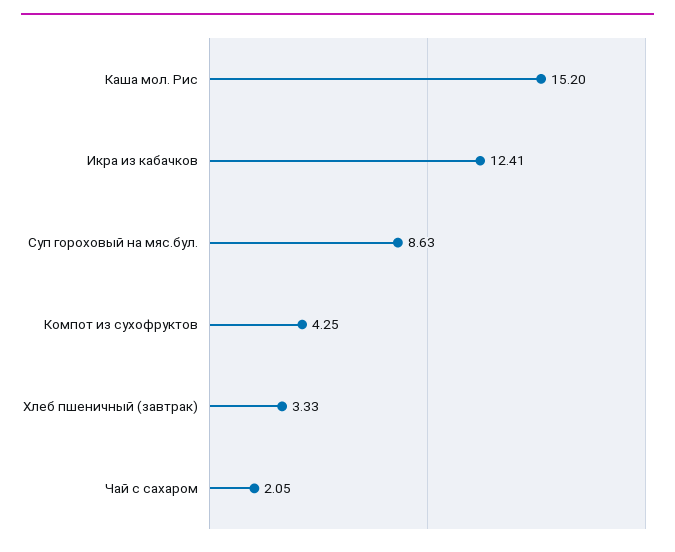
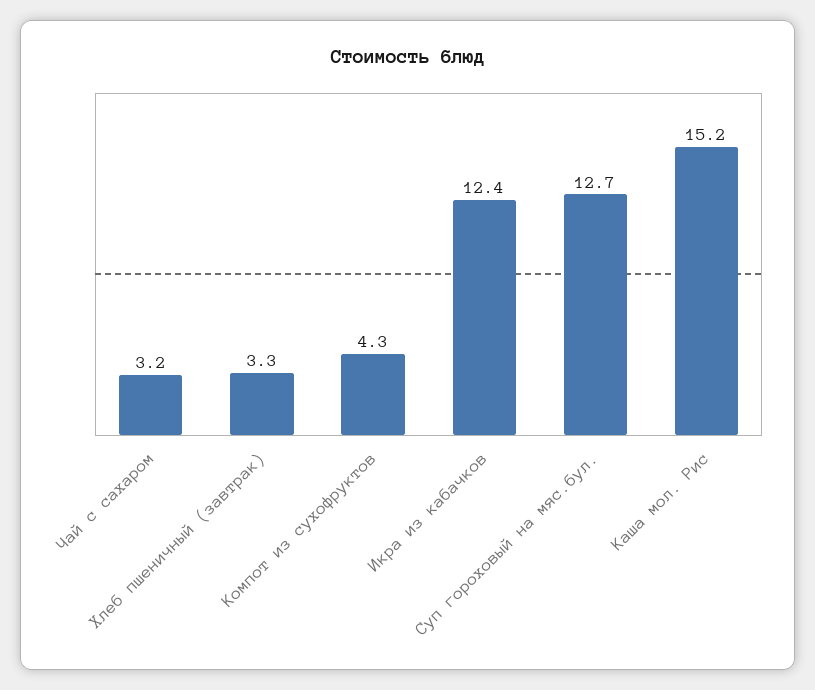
  {
    "Каша мол. Рис": 15.2,
    "Икра из кабачков": 12.41,
-   "Суп гороховый на мяс.бул.": 8.63,
+   "Суп гороховый на мяс.бул.": 12.7,
    "Компот из сухофруктов": 4.25,
    "Хлеб пшеничный (завтрак)": 3.33,
-   "Чай с сахаром": 2.05
+   "Чай с сахаром": 3.2
  }

